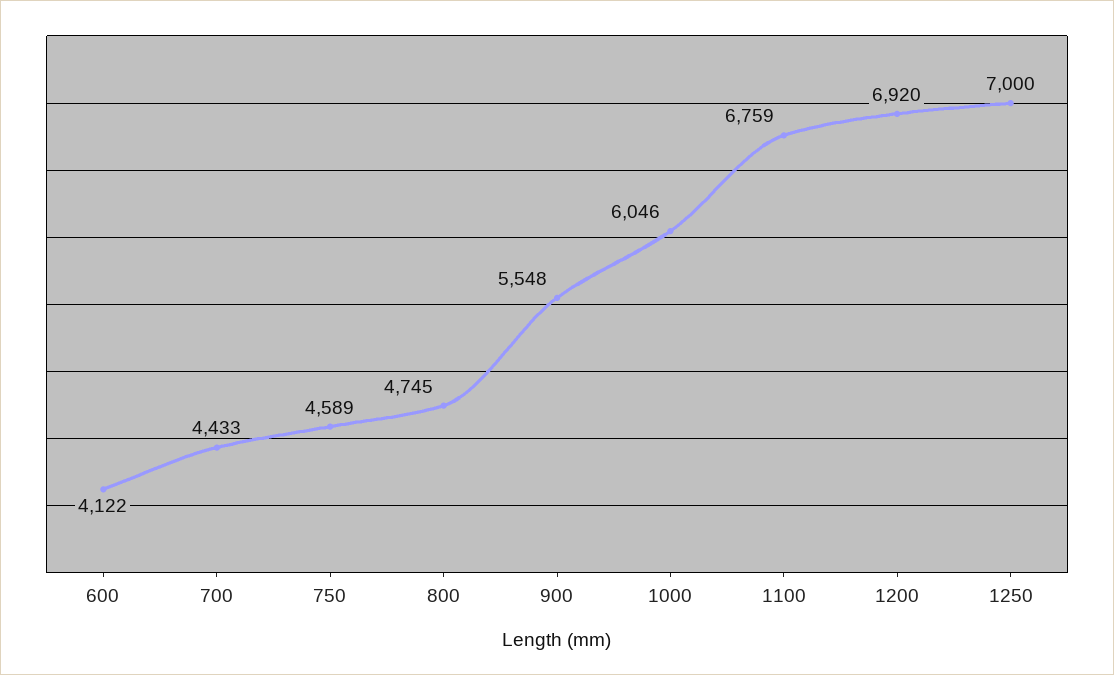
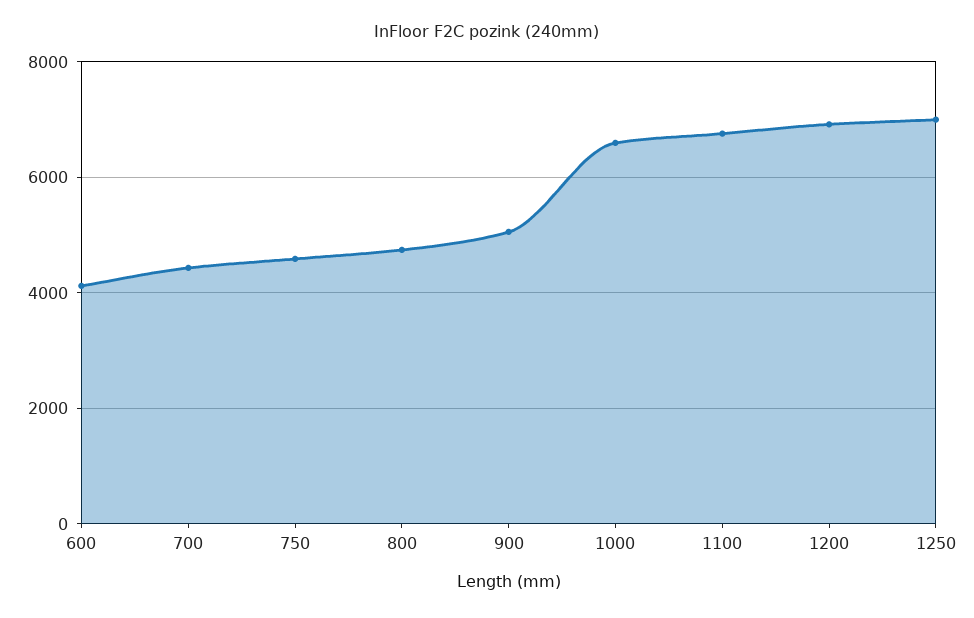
  {
    "600": 4122,
    "700": 4433,
    "750": 4589,
    "800": 4745,
-   "900": 5548,
+   "900": 5000,
-   "1000": 6046,
+   "1000": 6600,
    "1100": 6759,
    "1200": 6920,
    "1250": 7000
  }

